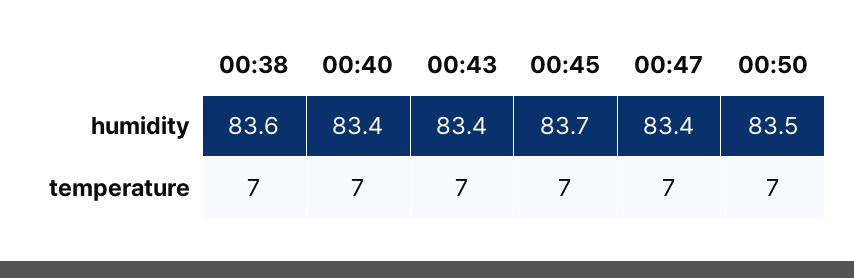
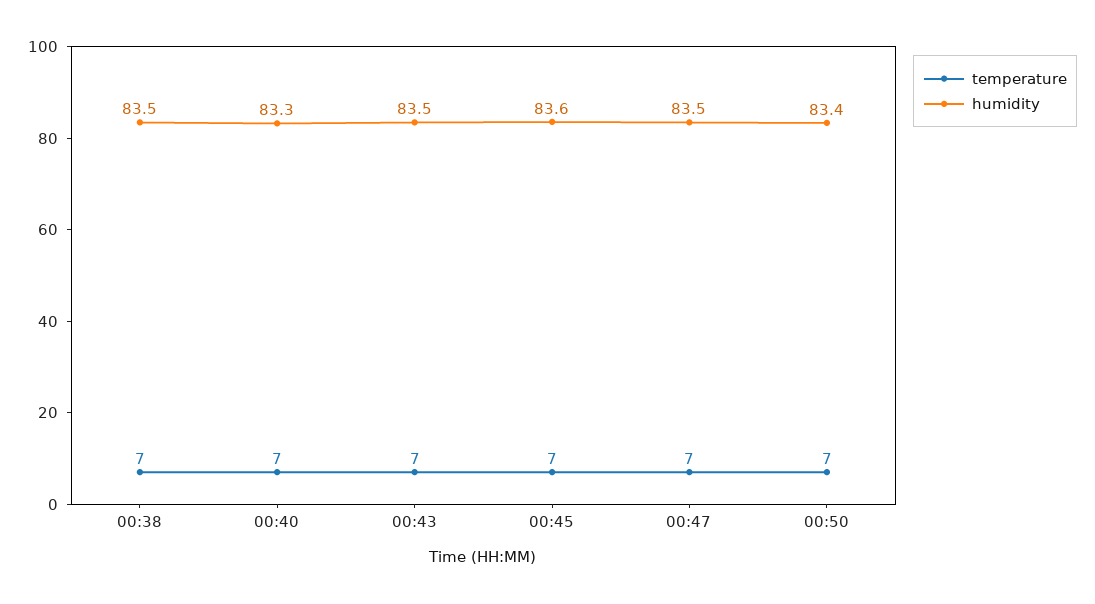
  {
    "humidity": {
-     "00:38": 83.6,
+     "00:38": 83.5,
-     "00:40": 83.4,
+     "00:40": 83.3,
-     "00:43": 83.4,
+     "00:43": 83.5,
-     "00:45": 83.7,
+     "00:45": 83.6,
-     "00:47": 83.4,
+     "00:47": 83.5,
-     "00:50": 83.5
+     "00:50": 83.4
    },
    "temperature": {
      "00:38": 7,
      "00:40": 7,
      "00:43": 7,
      "00:45": 7,
      "00:47": 7,
      "00:50": 7
    }
  }

